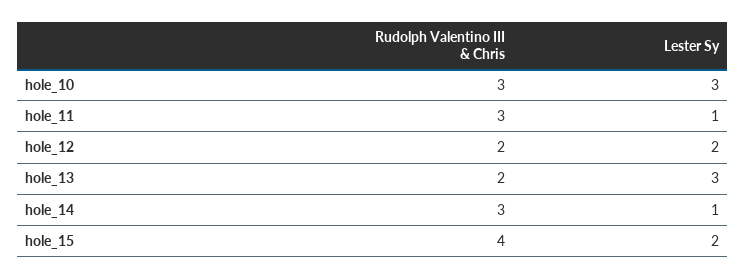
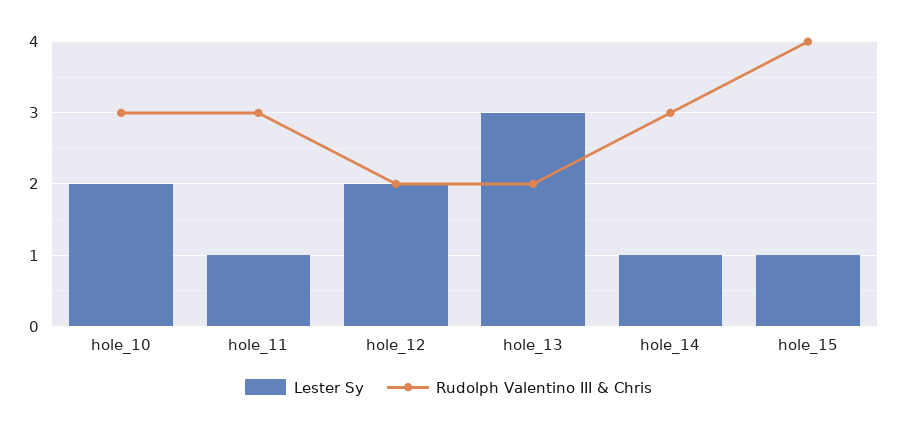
  {
    "Rudolph Valentino III & Chris": {
      "hole_10": 3,
      "hole_11": 3,
      "hole_12": 2,
      "hole_13": 2,
      "hole_14": 3,
      "hole_15": 4
    },
    "Lester Sy": {
-     "hole_10": 3,
+     "hole_10": 2,
      "hole_11": 1,
      "hole_12": 2,
      "hole_13": 3,
      "hole_14": 1,
-     "hole_15": 2
+     "hole_15": 1
    }
  }

